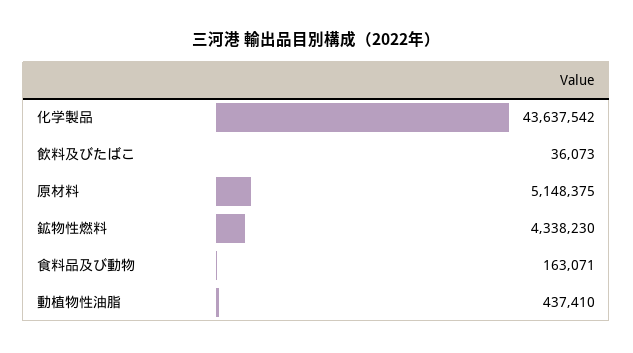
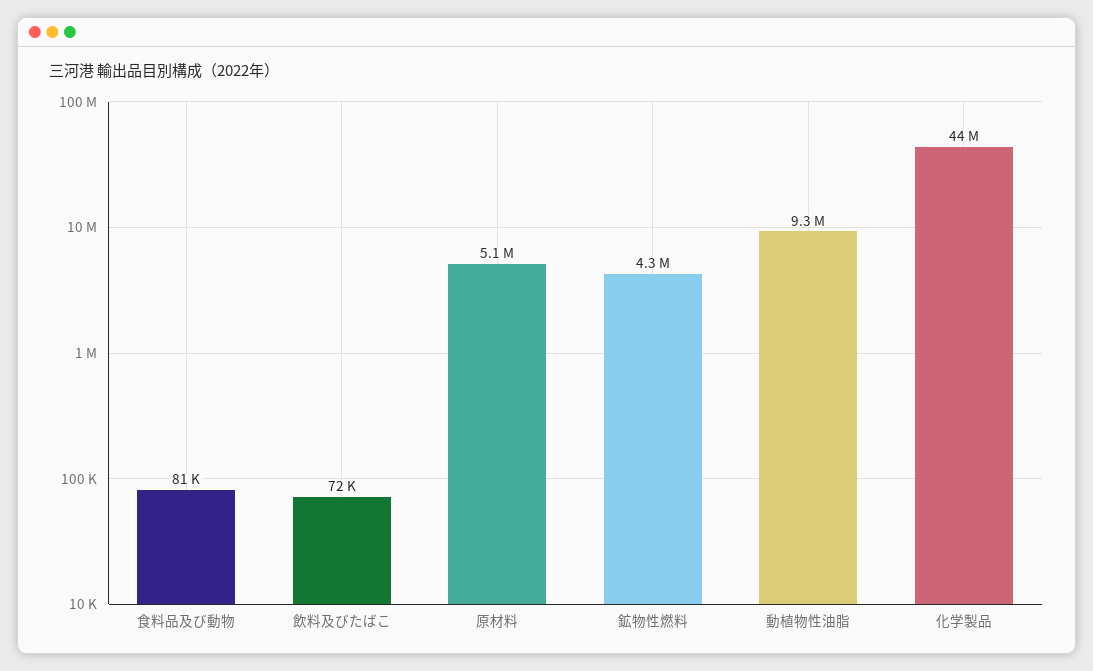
  {
    "化学製品": 43637542,
-   "飲料及びたばこ": 36073,
+   "飲料及びたばこ": 72000,
    "原材料": 5148375,
    "鉱物性燃料": 4338230,
-   "食料品及び動物": 163071,
+   "食料品及び動物": 81000,
-   "動植物性油脂": 437410
+   "動植物性油脂": 9300000
  }

